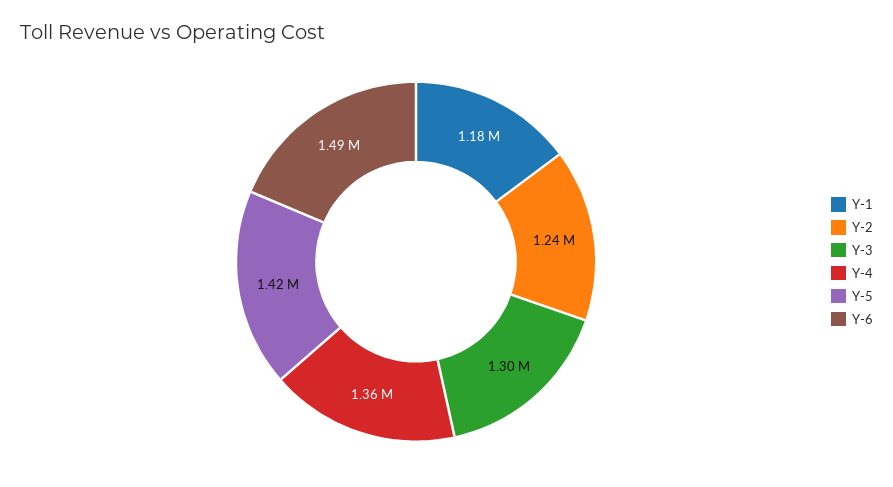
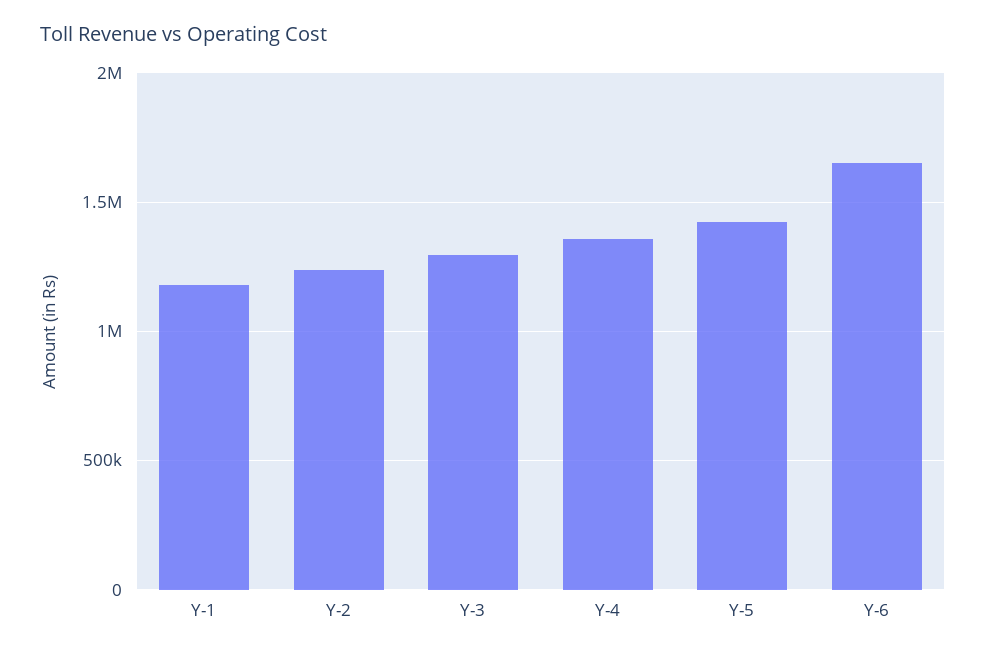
  {
    "Y-1": 1180000,
    "Y-2": 1240000,
    "Y-3": 1300000,
    "Y-4": 1360000,
    "Y-5": 1420000,
-   "Y-6": 1490000
+   "Y-6": 1650000
  }

